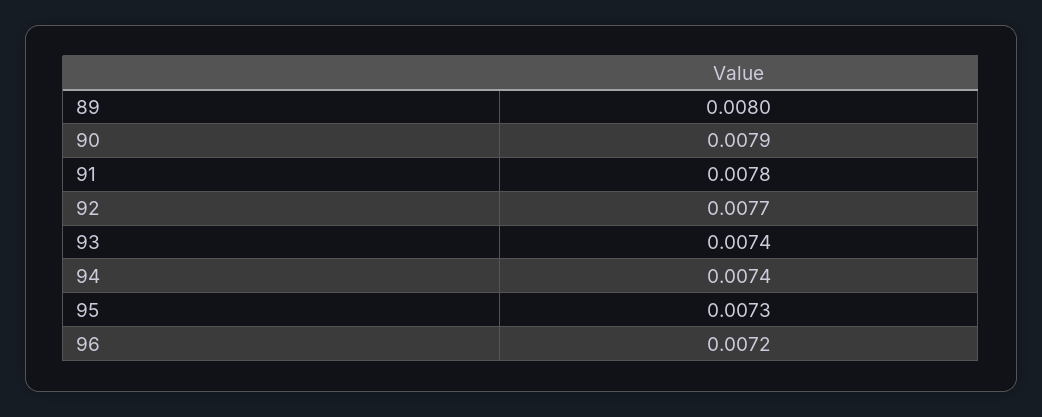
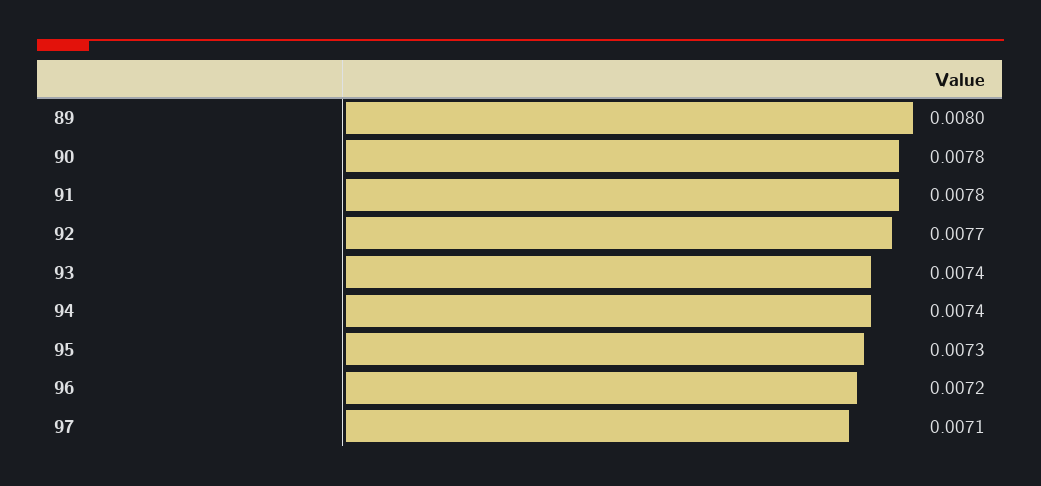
  {
    "89": 0.008,
-   "90": 0.0079,
+   "90": 0.0078,
    "91": 0.0078,
    "92": 0.0077,
    "93": 0.0074,
    "94": 0.0074,
    "95": 0.0073,
-   "96": 0.0072
+   "96": 0.0072,
+   "97": 0.0071
  }

